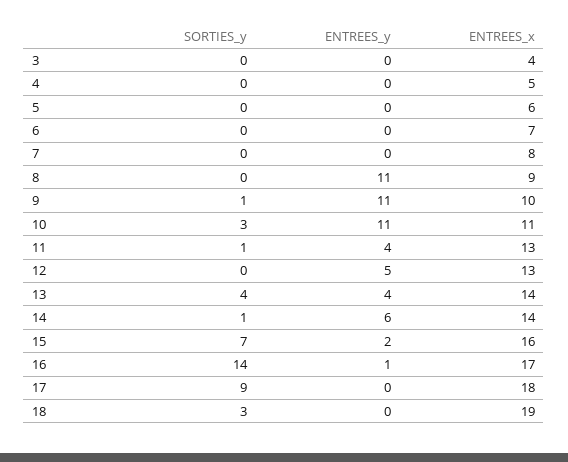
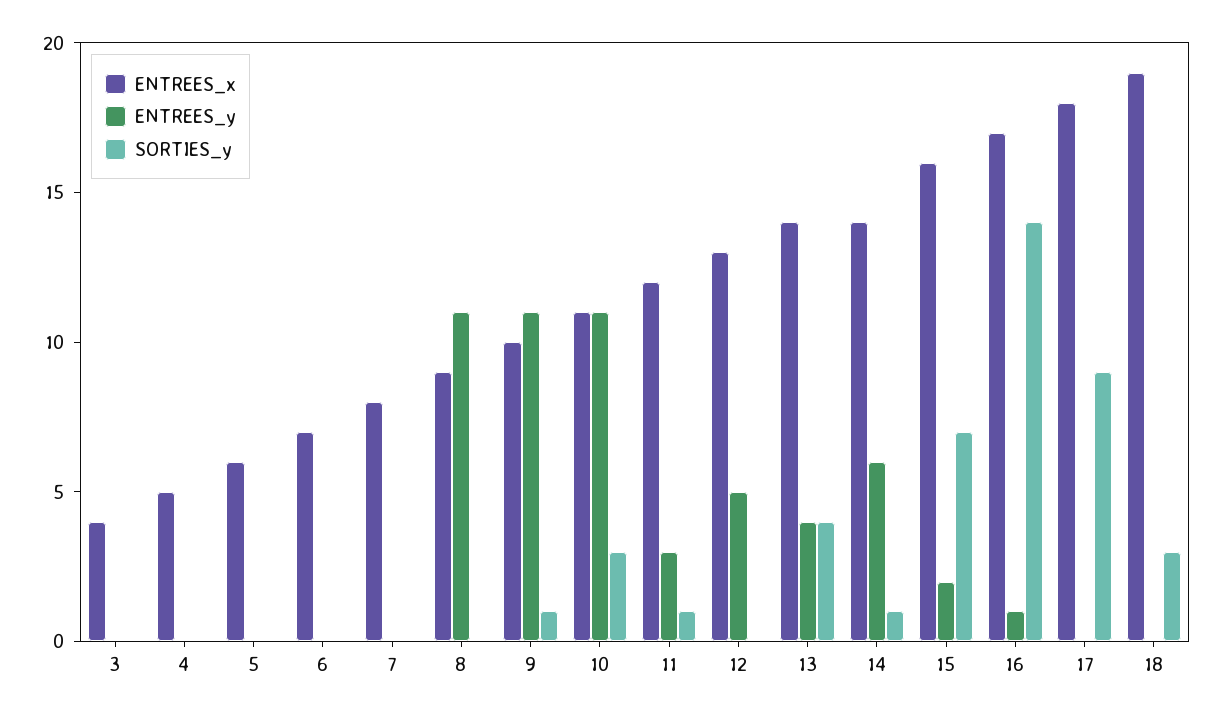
  {
    "SORTIES_y": {
      "3": 0,
      "4": 0,
      "5": 0,
      "6": 0,
      "7": 0,
      "8": 0,
      "9": 1,
      "10": 3,
      "11": 1,
      "12": 0,
      "13": 4,
      "14": 1,
      "15": 7,
      "16": 14,
      "17": 9,
      "18": 3
    },
    "ENTREES_y": {
      "3": 0,
      "4": 0,
      "5": 0,
      "6": 0,
      "7": 0,
      "8": 11,
      "9": 11,
      "10": 11,
-     "11": 4,
+     "11": 3,
      "12": 5,
      "13": 4,
      "14": 6,
      "15": 2,
      "16": 1,
      "17": 0,
      "18": 0
    },
    "ENTREES_x": {
      "3": 4,
      "4": 5,
      "5": 6,
      "6": 7,
      "7": 8,
      "8": 9,
      "9": 10,
      "10": 11,
-     "11": 13,
+     "11": 12,
      "12": 13,
      "13": 14,
      "14": 14,
      "15": 16,
      "16": 17,
      "17": 18,
      "18": 19
    }
  }

